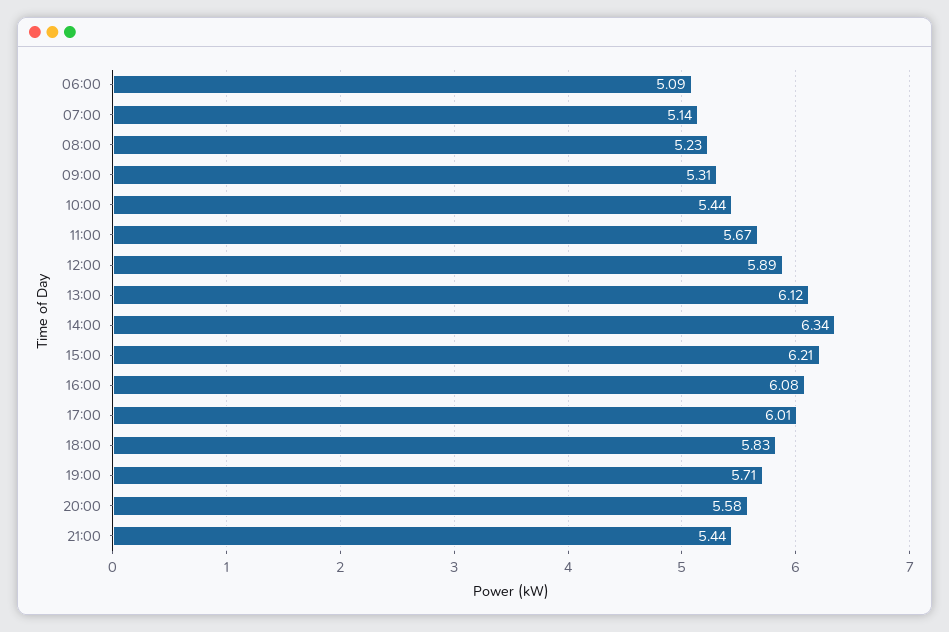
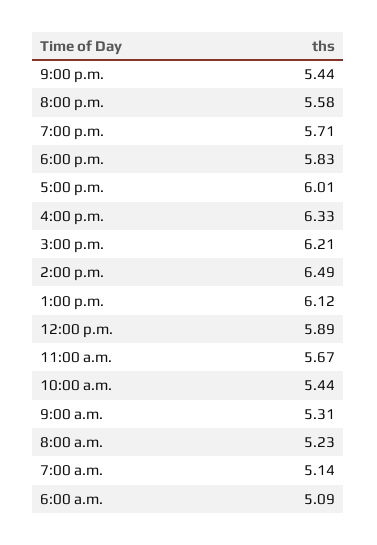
  {
    "06:00": 5.09,
    "07:00": 5.14,
    "08:00": 5.23,
    "09:00": 5.31,
    "10:00": 5.44,
    "11:00": 5.67,
    "12:00": 5.89,
    "13:00": 6.12,
-   "14:00": 6.34,
+   "14:00": 6.49,
    "15:00": 6.21,
-   "16:00": 6.08,
+   "16:00": 6.33,
    "17:00": 6.01,
    "18:00": 5.83,
    "19:00": 5.71,
    "20:00": 5.58,
    "21:00": 5.44
  }

